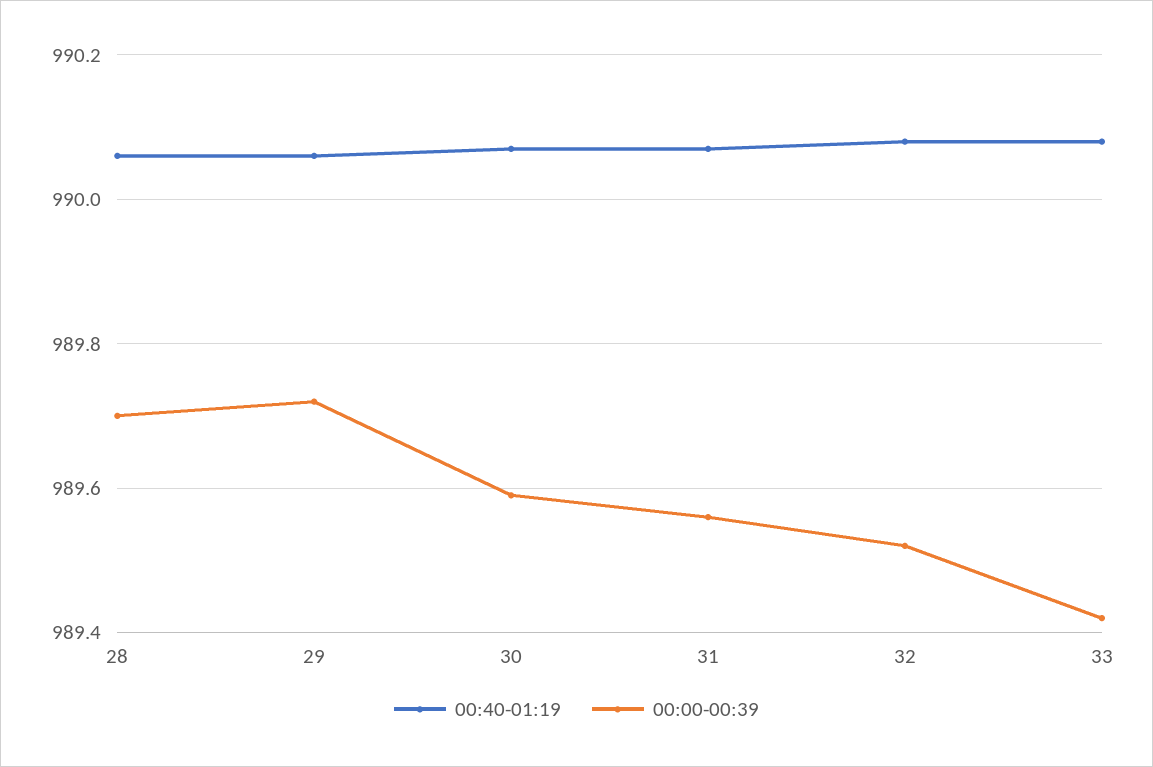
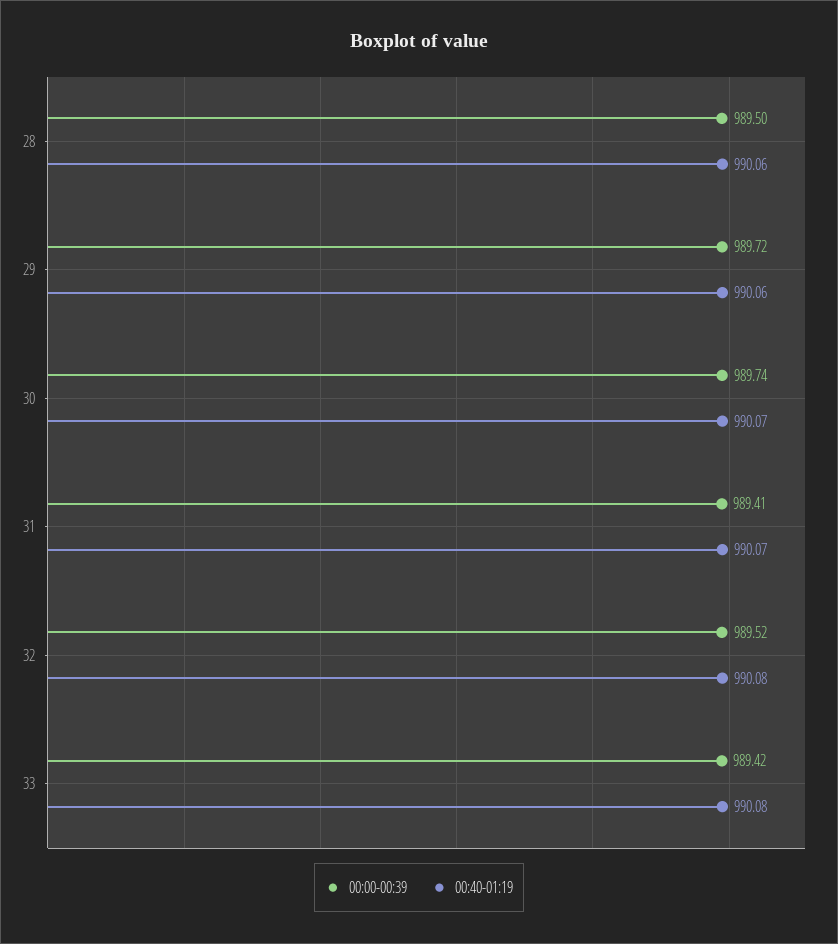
  {
    "00:40-01:19": {
      "28": 990.06,
      "29": 990.06,
      "30": 990.07,
      "31": 990.07,
      "32": 990.08,
      "33": 990.08
    },
    "00:00-00:39": {
-     "28": 989.7,
+     "28": 989.5,
      "29": 989.72,
-     "30": 989.6,
+     "30": 989.74,
-     "31": 989.55,
+     "31": 989.41,
      "32": 989.52,
      "33": 989.42
    }
  }

